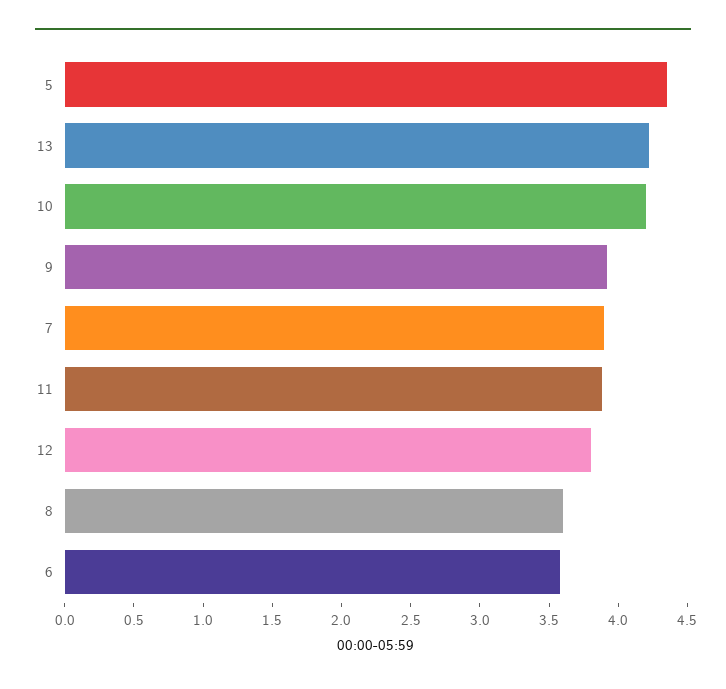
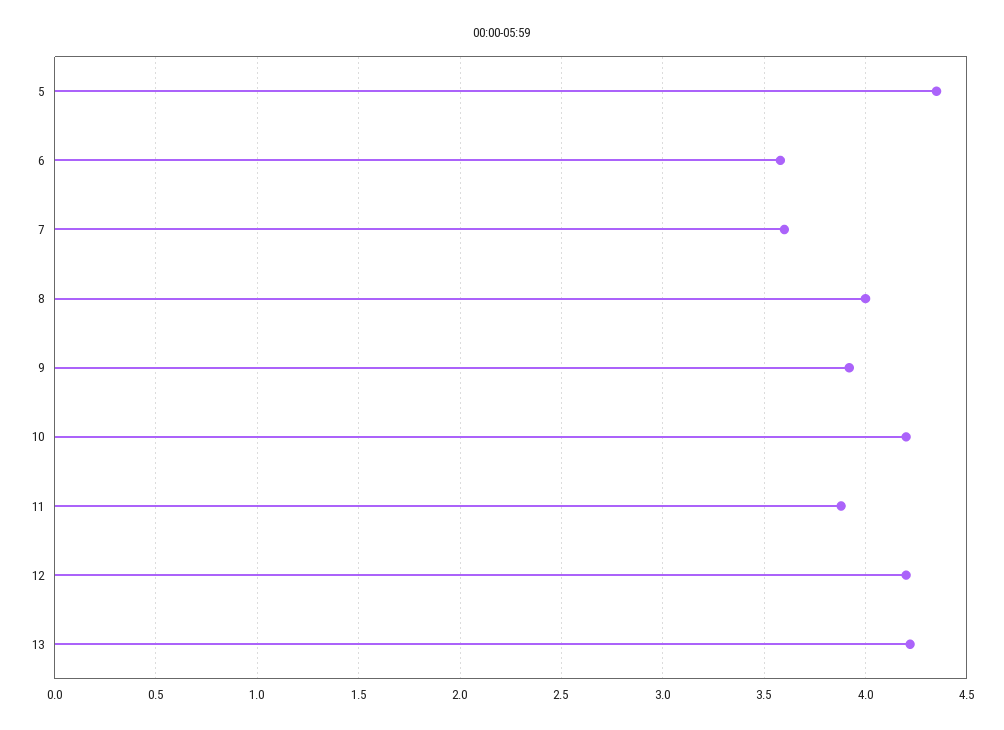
  {
    "5": 4.35,
    "13": 4.2,
    "10": 4.2,
    "9": 3.9,
-   "7": 3.9,
+   "7": 3.6,
    "11": 3.9,
-   "12": 3.8,
+   "12": 4.2,
-   "8": 3.6,
+   "8": 4,
    "6": 3.6
  }

